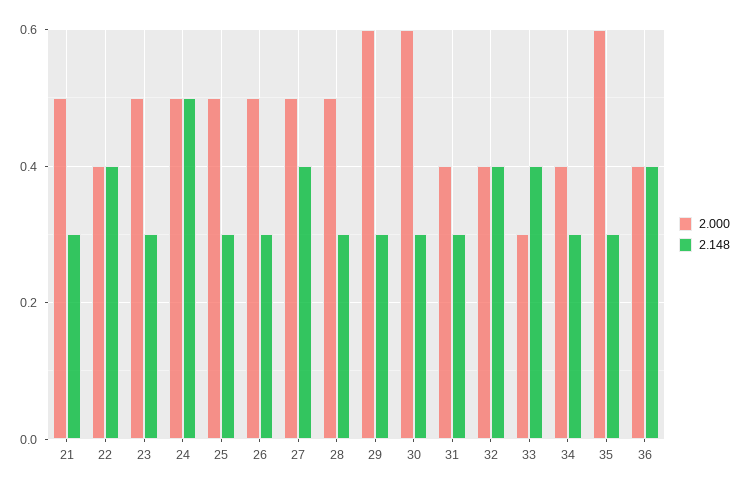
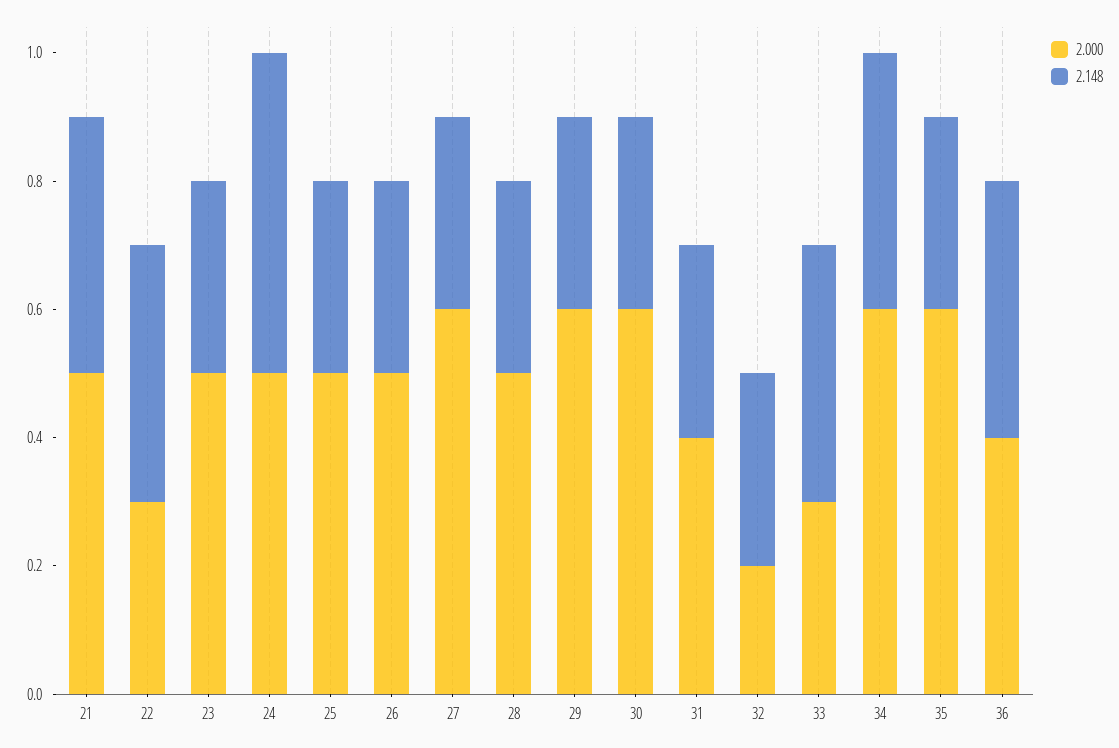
  {
    "2.000": {
      "21": 0.5,
-     "22": 0.4,
+     "22": 0.3,
      "23": 0.5,
      "24": 0.5,
      "25": 0.5,
      "26": 0.5,
-     "27": 0.5,
+     "27": 0.6,
      "28": 0.5,
      "29": 0.6,
      "30": 0.6,
      "31": 0.4,
-     "32": 0.4,
+     "32": 0.2,
      "33": 0.3,
-     "34": 0.4,
+     "34": 0.6,
      "35": 0.6,
      "36": 0.4
    },
    "2.148": {
-     "21": 0.3,
+     "21": 0.4,
      "22": 0.4,
      "23": 0.3,
      "24": 0.5,
      "25": 0.3,
      "26": 0.3,
-     "27": 0.4,
+     "27": 0.3,
      "28": 0.3,
      "29": 0.3,
      "30": 0.3,
      "31": 0.3,
-     "32": 0.4,
+     "32": 0.3,
      "33": 0.4,
-     "34": 0.3,
+     "34": 0.4,
      "35": 0.3,
      "36": 0.4
    }
  }

